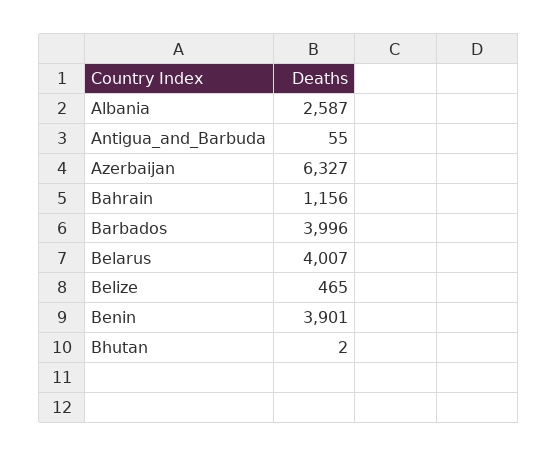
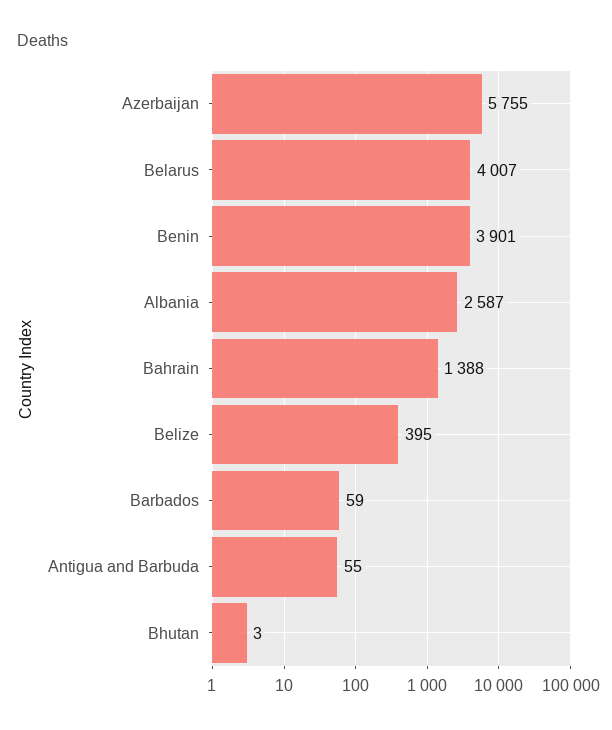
  {
    "Albania": 2587,
    "Antigua_and_Barbuda": 55,
-   "Azerbaijan": 6327,
+   "Azerbaijan": 5755,
-   "Bahrain": 1156,
+   "Bahrain": 1388,
-   "Barbados": 3996,
+   "Barbados": 59,
    "Belarus": 4007,
-   "Belize": 465,
+   "Belize": 395,
    "Benin": 3901,
-   "Bhutan": 2
+   "Bhutan": 3
  }

